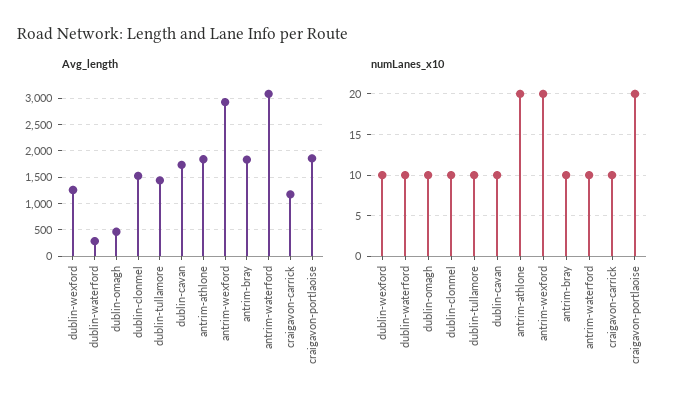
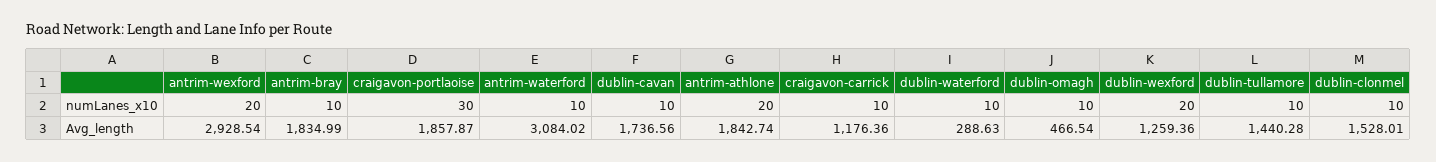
  {
    "Avg_length": {
      "dublin-wexford": 1259.36,
      "dublin-waterford": 288.63,
      "dublin-omagh": 466.54,
      "dublin-clonmel": 1528.01,
      "dublin-tullamore": 1440.28,
      "dublin-cavan": 1736.56,
      "antrim-athlone": 1842.74,
      "antrim-wexford": 2928.54,
      "antrim-bray": 1834.99,
      "antrim-waterford": 3084.02,
      "craigavon-carrick": 1176.36,
      "craigavon-portlaoise": 1857.87
    },
    "numLanes_x10": {
-     "dublin-wexford": 10,
+     "dublin-wexford": 20,
      "dublin-waterford": 10,
      "dublin-omagh": 10,
      "dublin-clonmel": 10,
      "dublin-tullamore": 10,
      "dublin-cavan": 10,
      "antrim-athlone": 20,
      "antrim-wexford": 20,
      "antrim-bray": 10,
      "antrim-waterford": 10,
      "craigavon-carrick": 10,
-     "craigavon-portlaoise": 20
+     "craigavon-portlaoise": 30
    }
  }

